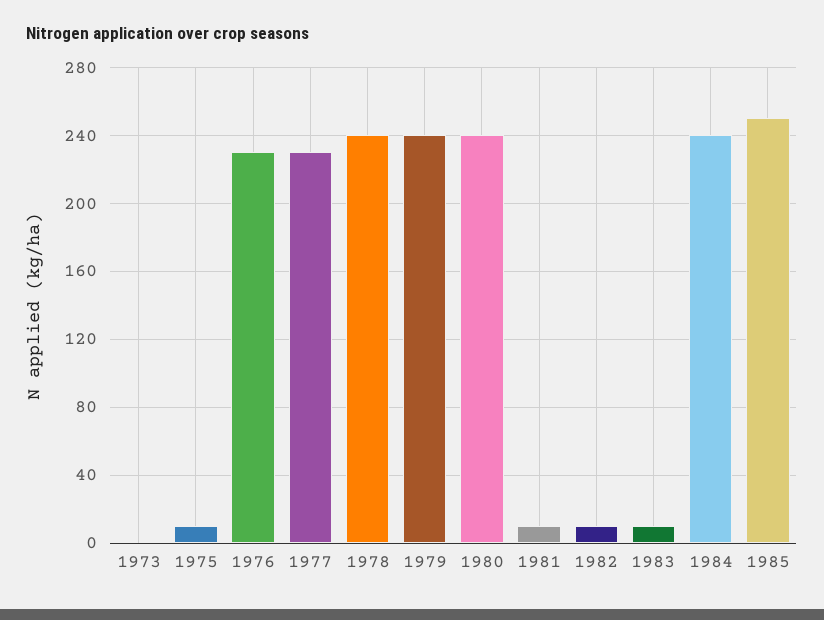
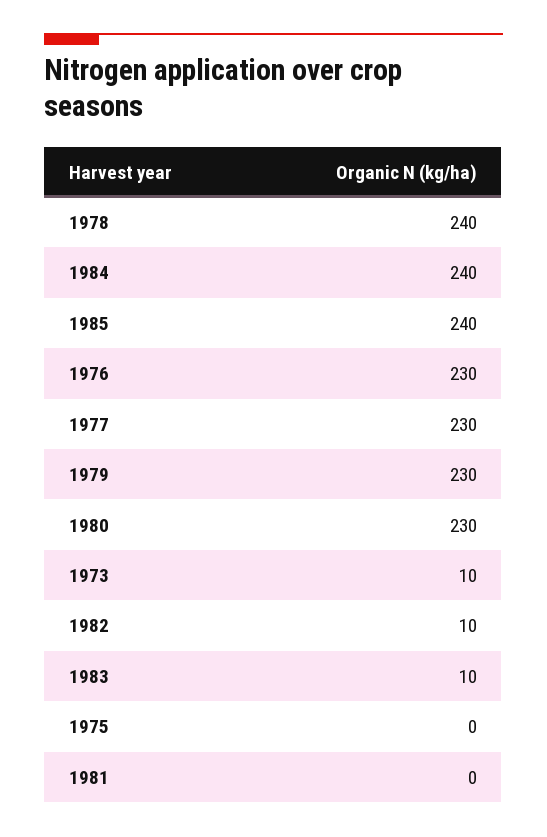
  {
-   "1973": 0,
+   "1973": 10,
-   "1975": 10,
+   "1975": 0,
    "1976": 230,
    "1977": 230,
    "1978": 240,
-   "1979": 240,
+   "1979": 230,
-   "1980": 240,
+   "1980": 230,
-   "1981": 10,
+   "1981": 0,
    "1982": 10,
    "1983": 10,
    "1984": 240,
-   "1985": 250
+   "1985": 240
  }

